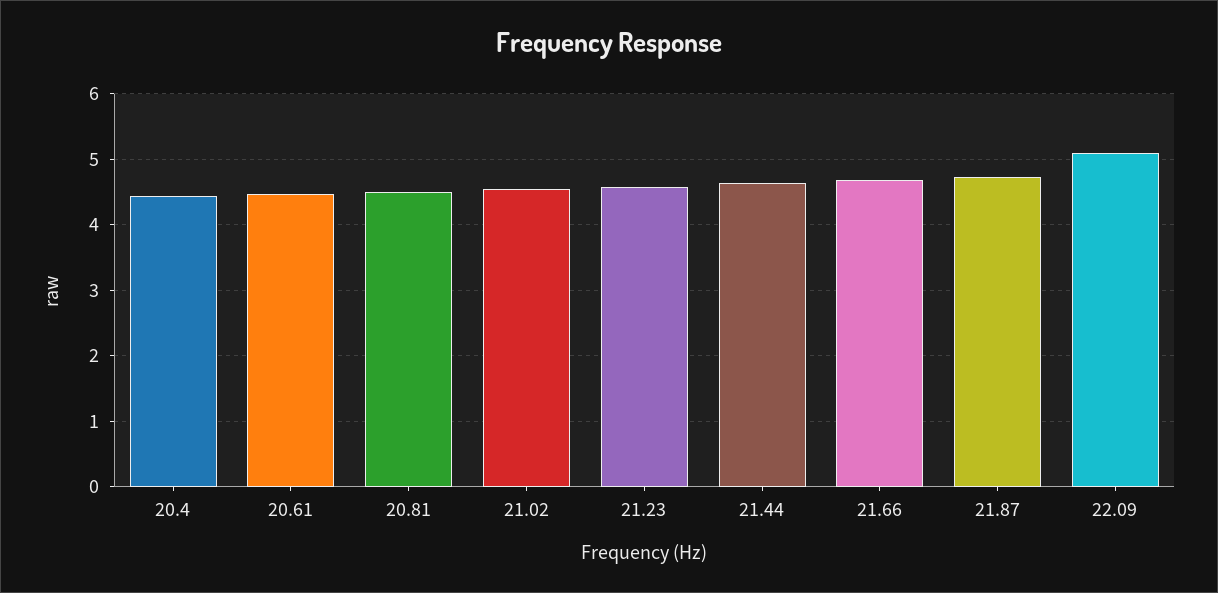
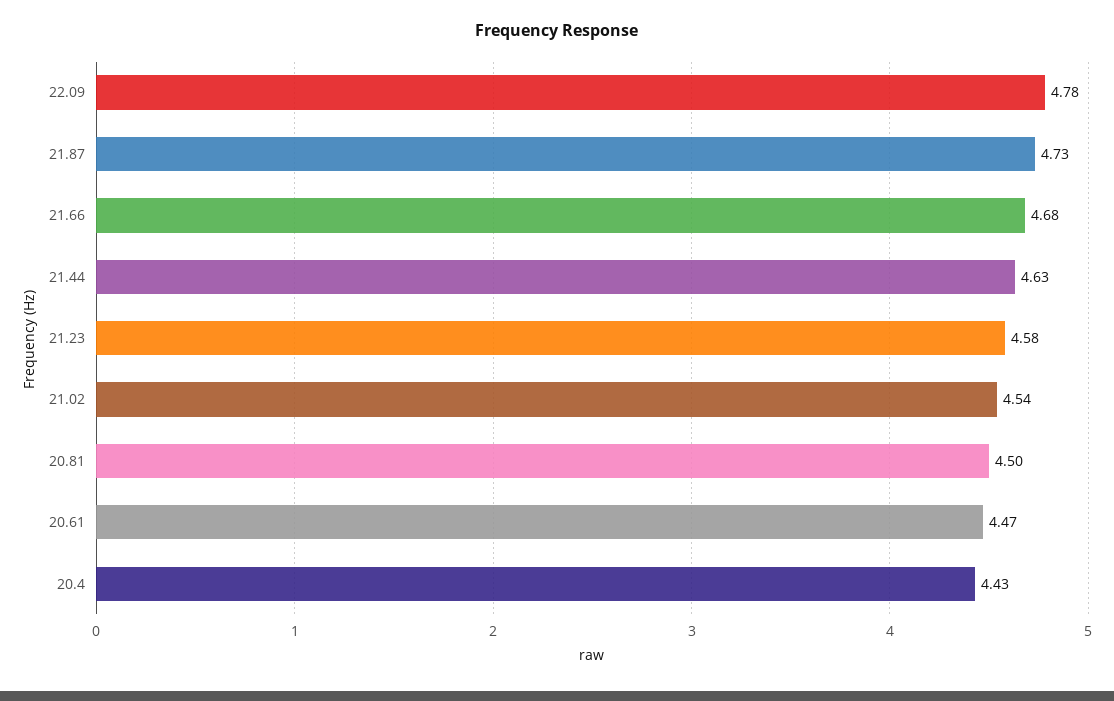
  {
    "20.4": 4.43,
    "20.61": 4.47,
    "20.81": 4.5,
    "21.02": 4.54,
    "21.23": 4.58,
    "21.44": 4.63,
    "21.66": 4.68,
    "21.87": 4.73,
-   "22.09": 5.1
+   "22.09": 4.78
  }

